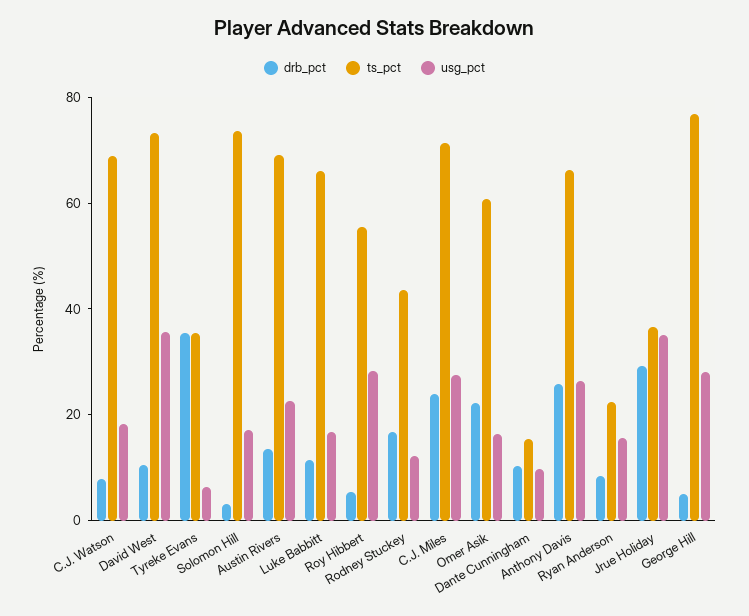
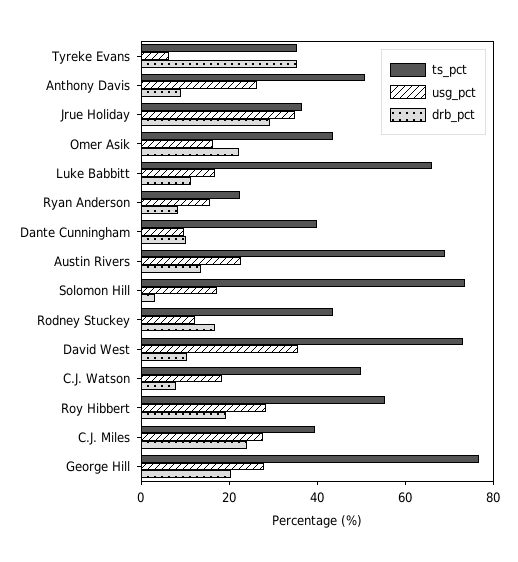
  {
    "drb_pct": {
      "C.J. Watson": 10,
      "David West": 10,
      "Tyreke Evans": 35,
      "Solomon Hill": 5,
      "Austin Rivers": 15,
      "Luke Babbitt": 10,
-     "Roy Hibbert": 5,
+     "Roy Hibbert": 20,
      "Rodney Stuckey": 15,
      "C.J. Miles": 25,
      "Omer Asik": 20,
      "Dante Cunningham": 10,
-     "Anthony Davis": 25,
+     "Anthony Davis": 10,
      "Ryan Anderson": 10,
      "Jrue Holiday": 30,
-     "George Hill": 5
+     "George Hill": 20
    },
    "ts_pct": {
-     "C.J. Watson": 70,
+     "C.J. Watson": 50,
      "David West": 75,
      "Tyreke Evans": 35,
      "Solomon Hill": 75,
      "Austin Rivers": 70,
      "Luke Babbitt": 65,
      "Roy Hibbert": 55,
      "Rodney Stuckey": 45,
-     "C.J. Miles": 70,
+     "C.J. Miles": 40,
-     "Omer Asik": 60,
+     "Omer Asik": 45,
-     "Dante Cunningham": 15,
+     "Dante Cunningham": 40,
-     "Anthony Davis": 65,
+     "Anthony Davis": 50,
      "Ryan Anderson": 25,
      "Jrue Holiday": 35,
      "George Hill": 75
    },
    "usg_pct": {
      "C.J. Watson": 20,
      "David West": 35,
      "Tyreke Evans": 5,
      "Solomon Hill": 15,
      "Austin Rivers": 25,
      "Luke Babbitt": 15,
      "Roy Hibbert": 30,
      "Rodney Stuckey": 10,
      "C.J. Miles": 30,
      "Omer Asik": 15,
      "Dante Cunningham": 10,
      "Anthony Davis": 25,
      "Ryan Anderson": 15,
      "Jrue Holiday": 35,
      "George Hill": 30
    }
  }

